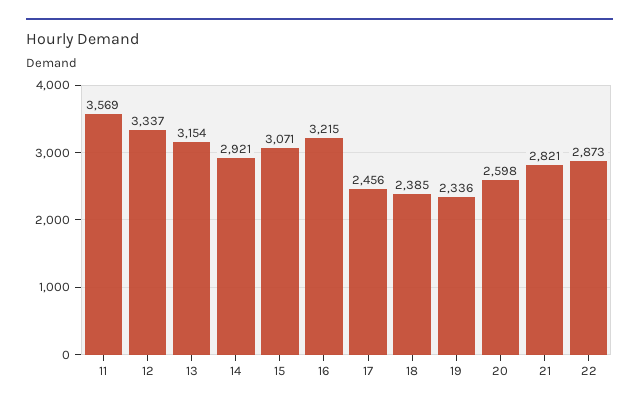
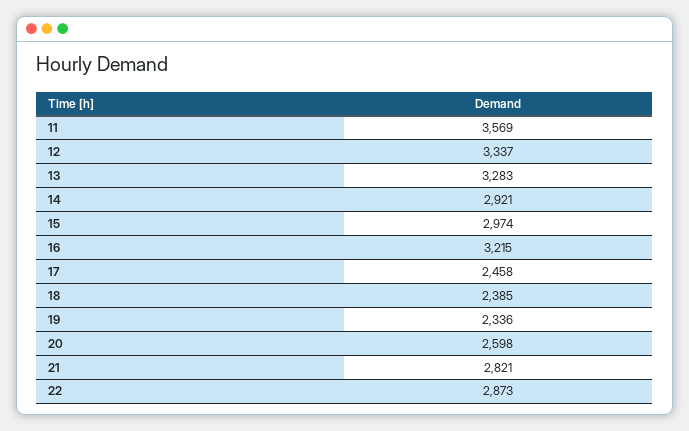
  {
    "11": 3569,
    "12": 3337,
-   "13": 3154,
+   "13": 3283,
    "14": 2921,
-   "15": 3071,
+   "15": 2974,
    "16": 3215,
-   "17": 2456,
+   "17": 2458,
    "18": 2385,
    "19": 2336,
    "20": 2598,
    "21": 2821,
    "22": 2873
  }

